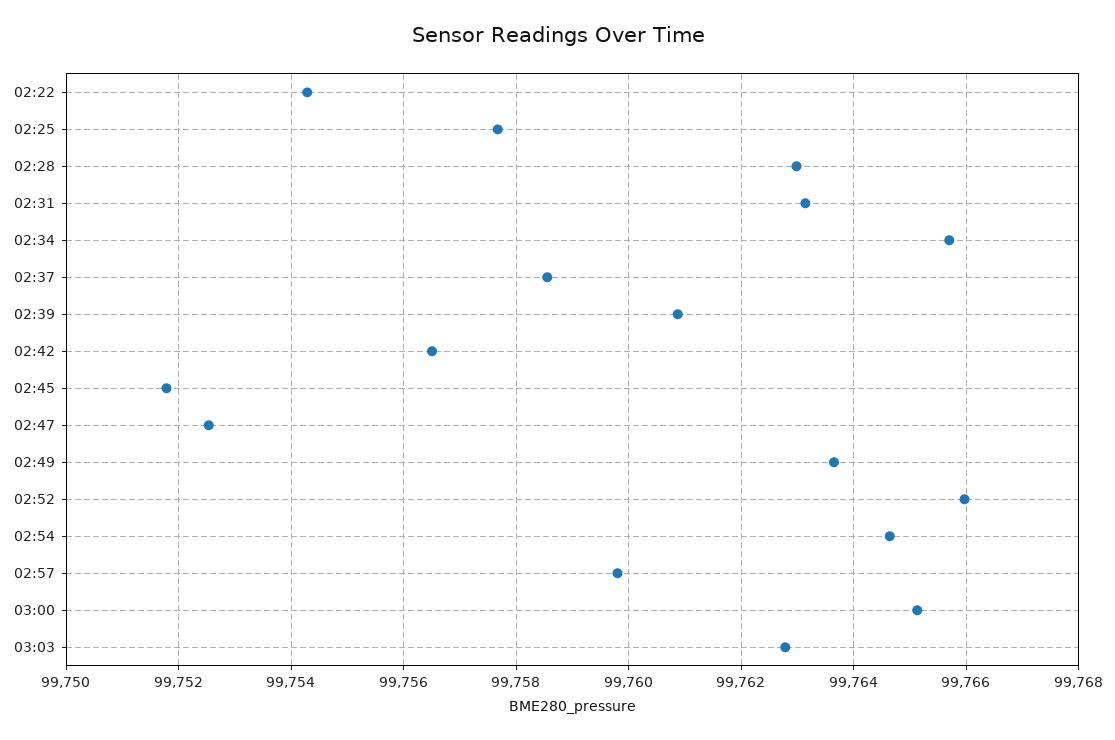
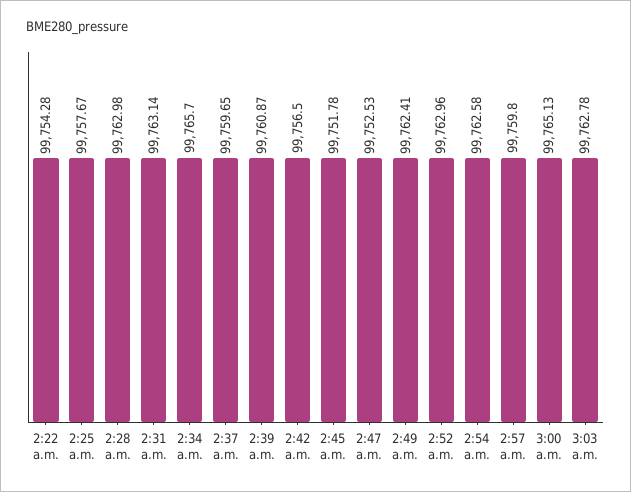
  {
    "02:22": 99754.28,
    "02:25": 99757.67,
    "02:28": 99762.98,
    "02:31": 99763.14,
    "02:34": 99765.7,
-   "02:37": 99758.6,
+   "02:37": 99759.65,
    "02:39": 99760.87,
    "02:42": 99756.5,
    "02:45": 99751.78,
    "02:47": 99752.53,
-   "02:49": 99763.6,
+   "02:49": 99762.41,
-   "02:52": 99766,
+   "02:52": 99762.96,
-   "02:54": 99764.6,
+   "02:54": 99762.58,
    "02:57": 99759.8,
    "03:00": 99765.13,
    "03:03": 99762.78
  }

